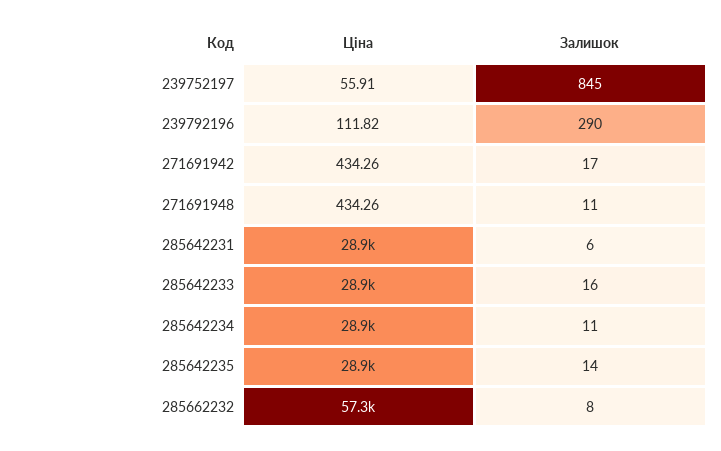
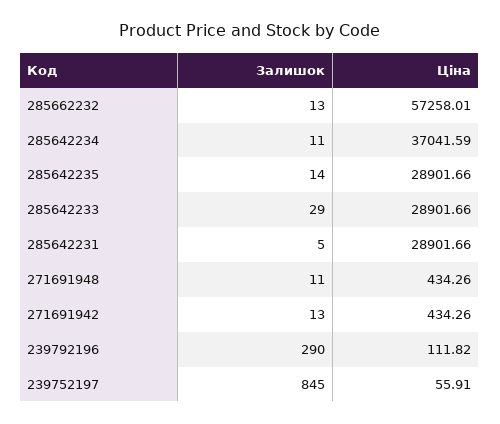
  {
    "Ціна": {
      "239752197": 55.91,
      "239792196": 111.82,
      "271691942": 434.26,
      "271691948": 434.26,
      "285642231": 28901.66,
      "285642233": 28901.66,
-     "285642234": 28900,
+     "285642234": 37041.59,
      "285642235": 28901.66,
      "285662232": 57258.01
    },
    "Залишок": {
      "239752197": 845,
      "239792196": 290,
-     "271691942": 17,
+     "271691942": 13,
      "271691948": 11,
-     "285642231": 6,
+     "285642231": 5,
-     "285642233": 16,
+     "285642233": 29,
      "285642234": 11,
      "285642235": 14,
-     "285662232": 8
+     "285662232": 13
    }
  }

